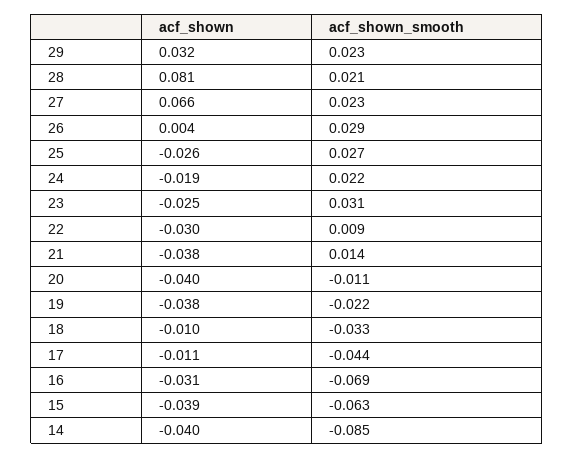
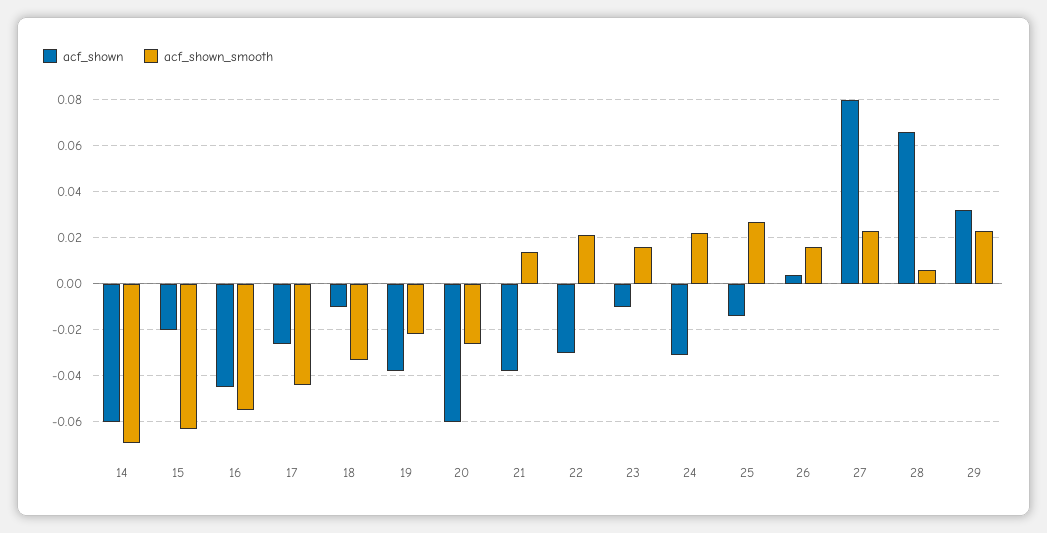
  {
    "acf_shown": {
      "29": 0.032,
-     "28": 0.081,
+     "28": 0.065,
-     "27": 0.066,
+     "27": 0.08,
      "26": 0.004,
-     "25": -0.026,
+     "25": -0.015,
-     "24": -0.019,
+     "24": -0.03,
-     "23": -0.025,
+     "23": -0.01,
      "22": -0.03,
      "21": -0.038,
-     "20": -0.04,
+     "20": -0.06,
      "19": -0.038,
      "18": -0.01,
-     "17": -0.011,
+     "17": -0.025,
-     "16": -0.031,
+     "16": -0.045,
-     "15": -0.039,
+     "15": -0.02,
-     "14": -0.04
+     "14": -0.06
    },
    "acf_shown_smooth": {
      "29": 0.023,
-     "28": 0.021,
+     "28": 0.005,
      "27": 0.023,
-     "26": 0.029,
+     "26": 0.015,
      "25": 0.027,
      "24": 0.022,
-     "23": 0.031,
+     "23": 0.015,
-     "22": 0.009,
+     "22": 0.02,
      "21": 0.014,
-     "20": -0.011,
+     "20": -0.025,
      "19": -0.022,
      "18": -0.033,
      "17": -0.044,
-     "16": -0.069,
+     "16": -0.055,
      "15": -0.063,
-     "14": -0.085
+     "14": -0.07
    }
  }

